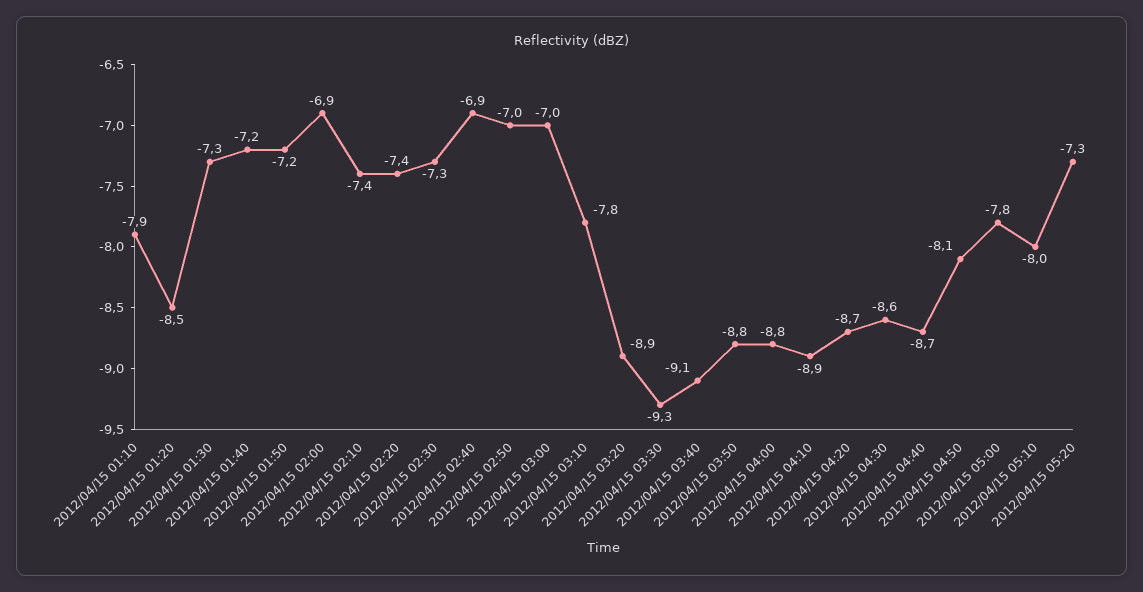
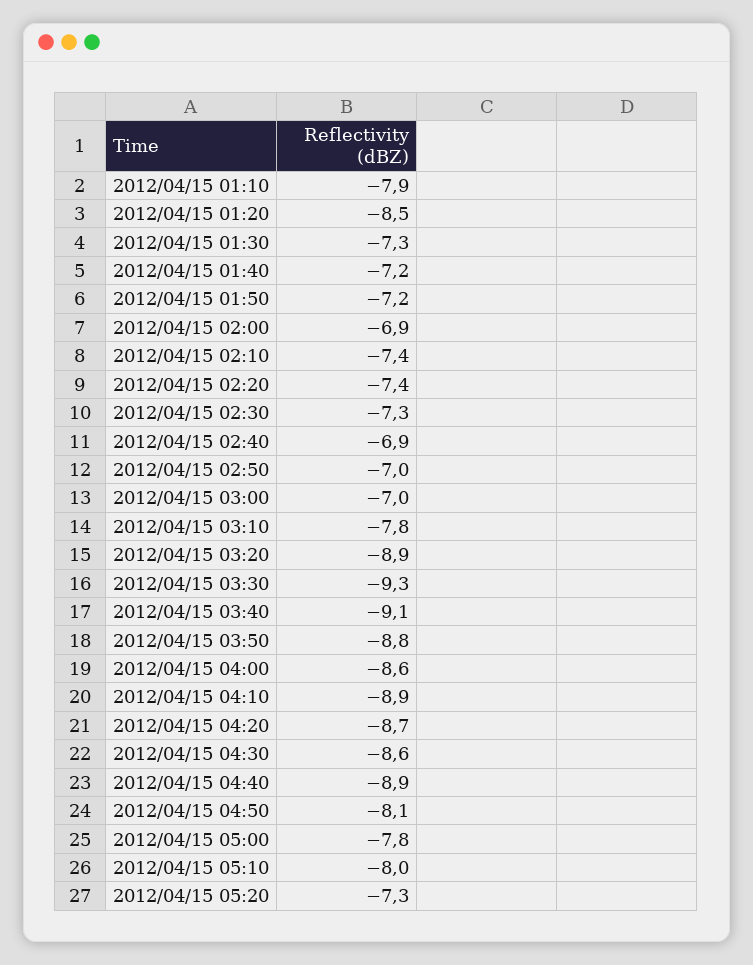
  {
    "2012/04/15 01:10": -7.9,
    "2012/04/15 01:20": -8.5,
    "2012/04/15 01:30": -7.3,
    "2012/04/15 01:40": -7.2,
    "2012/04/15 01:50": -7.2,
    "2012/04/15 02:00": -6.9,
    "2012/04/15 02:10": -7.4,
    "2012/04/15 02:20": -7.4,
    "2012/04/15 02:30": -7.3,
    "2012/04/15 02:40": -6.9,
    "2012/04/15 02:50": -7,
    "2012/04/15 03:00": -7,
    "2012/04/15 03:10": -7.8,
    "2012/04/15 03:20": -8.9,
    "2012/04/15 03:30": -9.3,
    "2012/04/15 03:40": -9.1,
    "2012/04/15 03:50": -8.8,
-   "2012/04/15 04:00": -8.8,
+   "2012/04/15 04:00": -8.6,
    "2012/04/15 04:10": -8.9,
    "2012/04/15 04:20": -8.7,
    "2012/04/15 04:30": -8.6,
-   "2012/04/15 04:40": -8.7,
+   "2012/04/15 04:40": -8.9,
    "2012/04/15 04:50": -8.1,
    "2012/04/15 05:00": -7.8,
    "2012/04/15 05:10": -8,
    "2012/04/15 05:20": -7.3
  }

